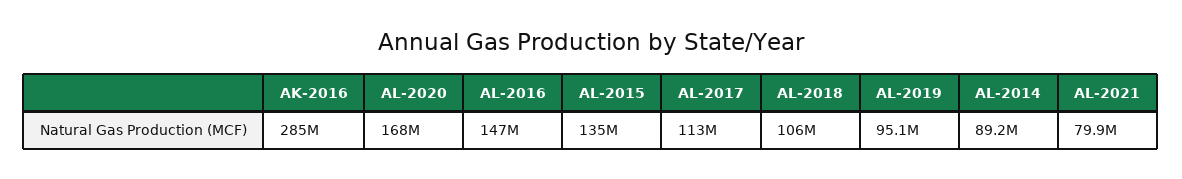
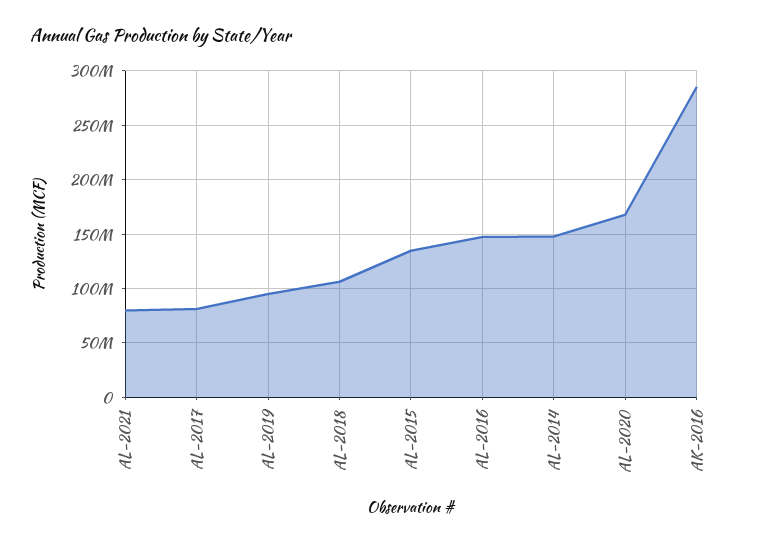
  {
    "AK-2016": 285000000,
    "AL-2020": 168000000,
    "AL-2016": 147000000,
    "AL-2015": 135000000,
-   "AL-2017": 113000000,
+   "AL-2017": 80000000,
    "AL-2018": 106000000,
    "AL-2019": 95100000,
-   "AL-2014": 89200000,
+   "AL-2014": 150000000,
    "AL-2021": 79900000
  }

